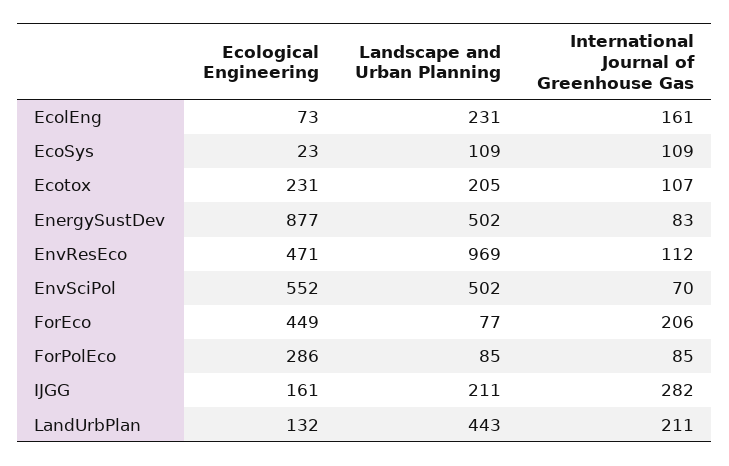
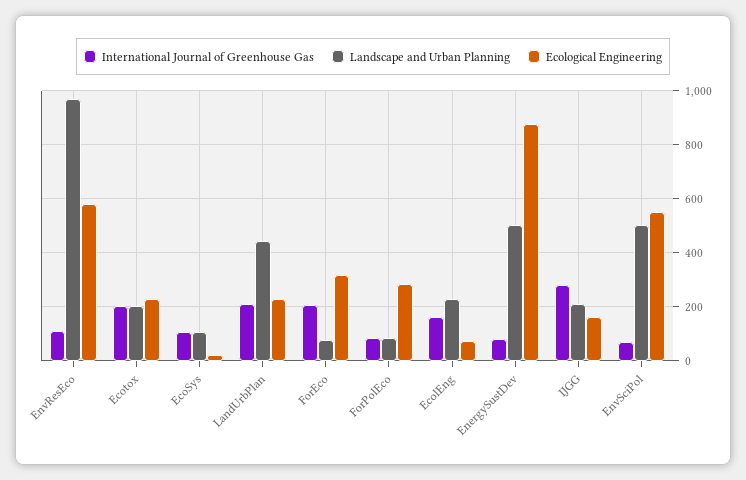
  {
    "Ecological Engineering": {
      "EcolEng": 73,
      "EcoSys": 23,
      "Ecotox": 231,
      "EnergySustDev": 877,
-     "EnvResEco": 471,
+     "EnvResEco": 575,
      "EnvSciPol": 552,
-     "ForEco": 449,
+     "ForEco": 325,
      "ForPolEco": 286,
      "IJGG": 161,
-     "LandUrbPlan": 132
+     "LandUrbPlan": 225
    },
    "Landscape and Urban Planning": {
      "EcolEng": 231,
      "EcoSys": 109,
      "Ecotox": 205,
      "EnergySustDev": 502,
      "EnvResEco": 969,
      "EnvSciPol": 502,
      "ForEco": 77,
      "ForPolEco": 85,
      "IJGG": 211,
      "LandUrbPlan": 443
    },
    "International Journal of Greenhouse Gas": {
      "EcolEng": 161,
      "EcoSys": 109,
-     "Ecotox": 107,
+     "Ecotox": 200,
      "EnergySustDev": 83,
      "EnvResEco": 112,
      "EnvSciPol": 70,
      "ForEco": 206,
      "ForPolEco": 85,
      "IJGG": 282,
      "LandUrbPlan": 211
    }
  }

